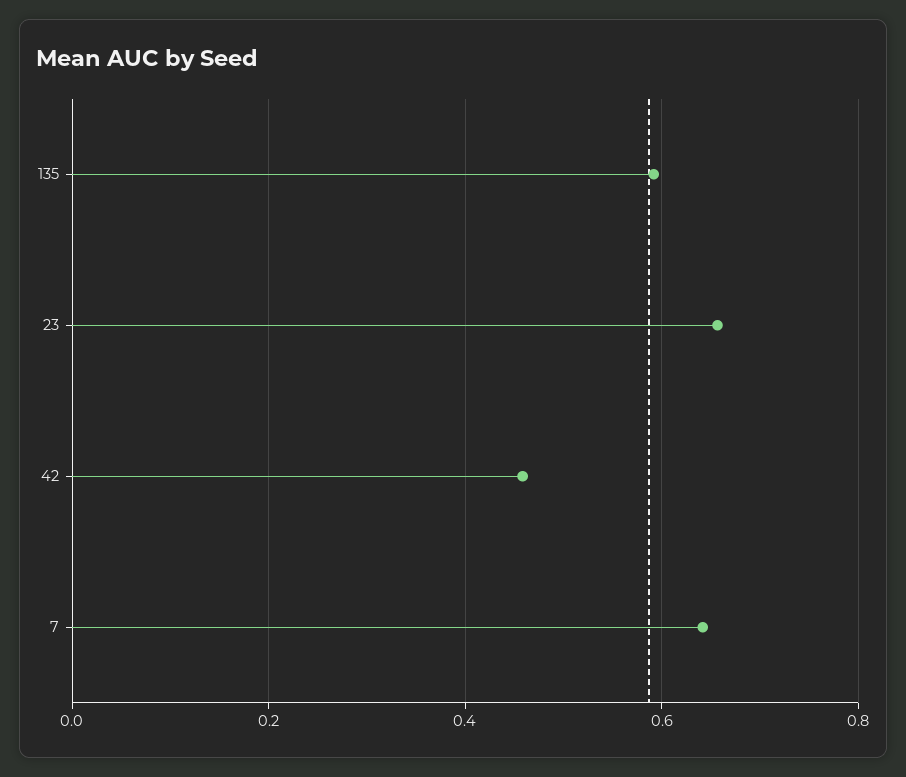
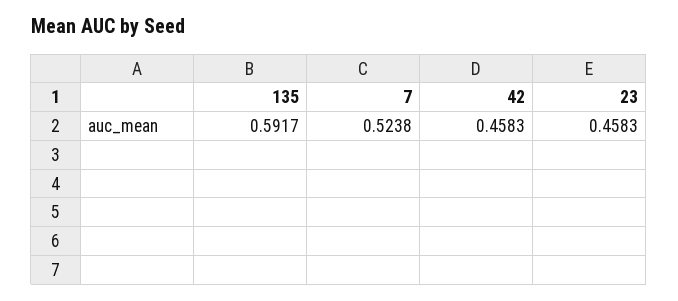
  {
    "135": 0.5917,
-   "23": 0.66,
+   "23": 0.4583,
    "42": 0.4583,
-   "7": 0.64
+   "7": 0.5238
  }

